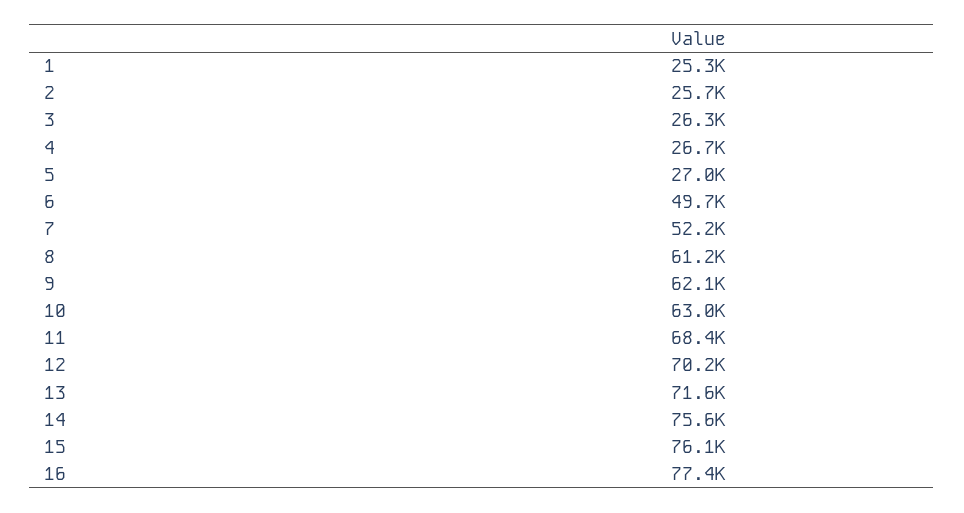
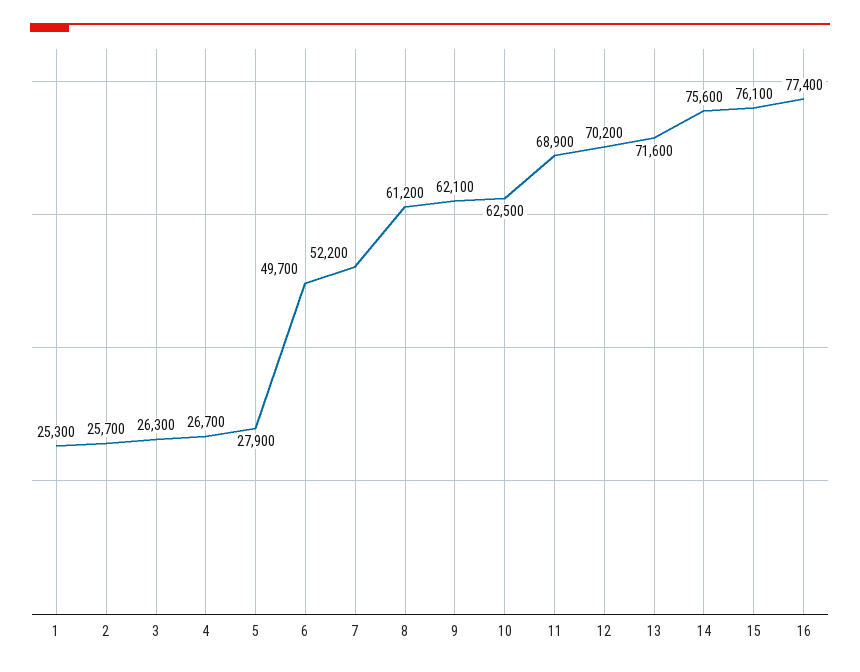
  {
    "1": 25300,
    "2": 25700,
    "3": 26300,
    "4": 26700,
-   "5": 27000,
+   "5": 27900,
    "6": 49700,
    "7": 52200,
    "8": 61200,
    "9": 62100,
-   "10": 63000,
+   "10": 62500,
-   "11": 68400,
+   "11": 68900,
    "12": 70200,
    "13": 71600,
    "14": 75600,
    "15": 76100,
    "16": 77400
  }

